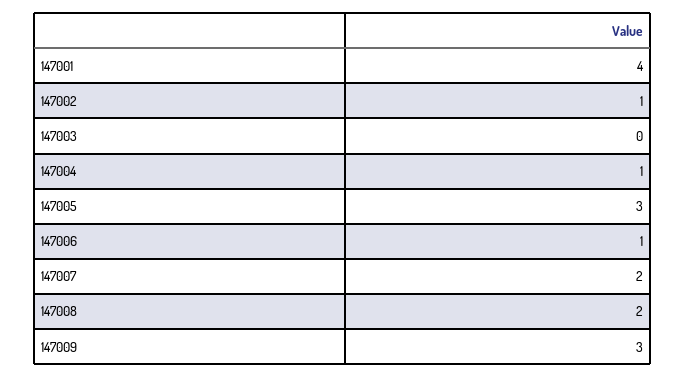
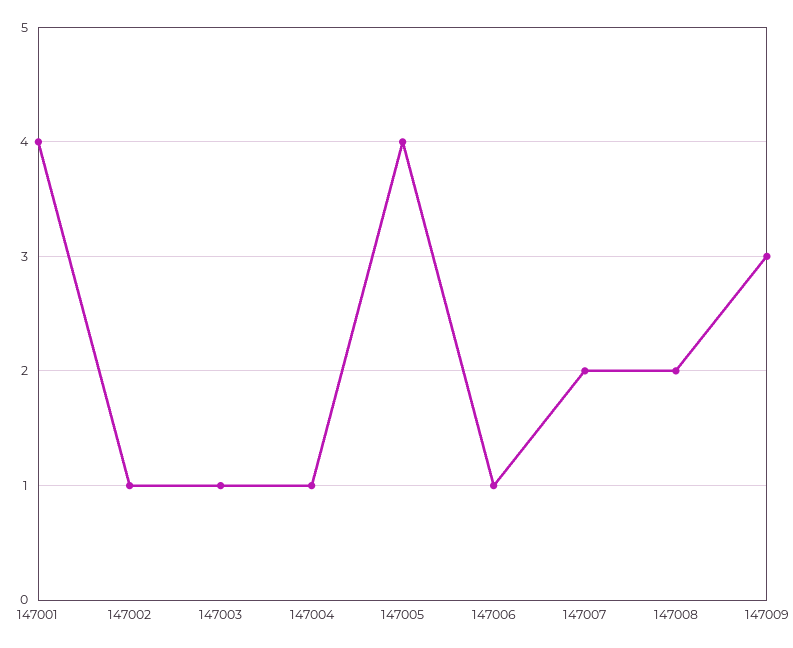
  {
    "147001": 4,
    "147002": 1,
-   "147003": 0,
+   "147003": 1,
    "147004": 1,
-   "147005": 3,
+   "147005": 4,
    "147006": 1,
    "147007": 2,
    "147008": 2,
    "147009": 3
  }

